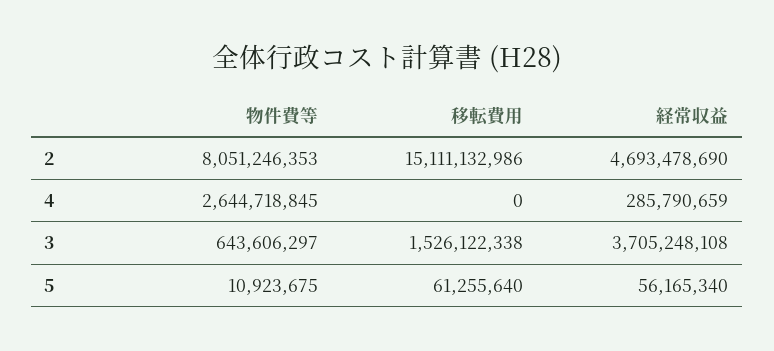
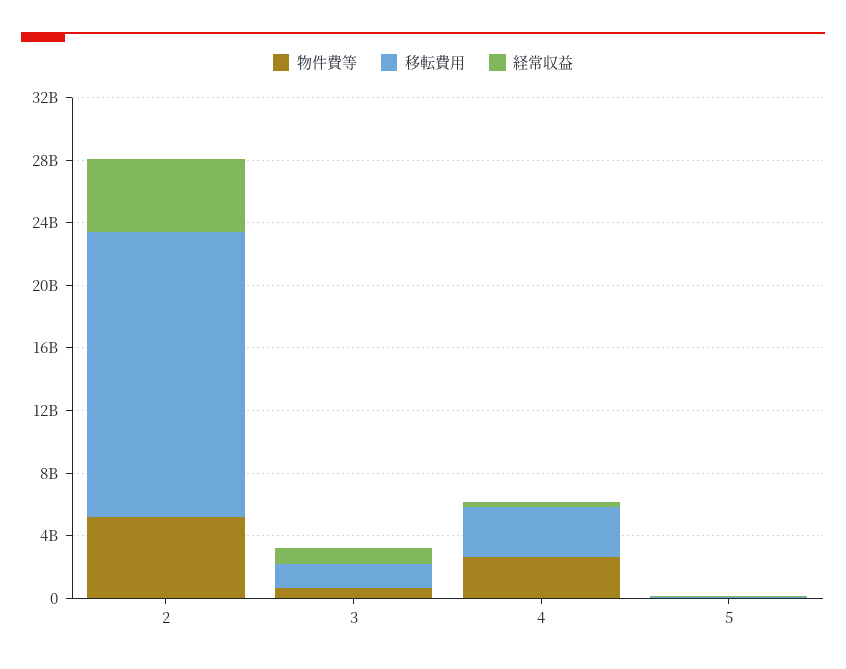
  {
    "物件費等": {
-     "2": 8051246353,
+     "2": 5000000000,
      "4": 2644718845,
      "3": 643606297,
      "5": 10923675
    },
    "移転費用": {
-     "2": 15111132986,
+     "2": 18000000000,
-     "4": 0,
+     "4": 3000000000,
      "3": 1526122338,
      "5": 61255640
    },
    "経常収益": {
      "2": 4693478690,
      "4": 285790659,
-     "3": 3705248108,
+     "3": 1000000000,
      "5": 56165340
    }
  }

